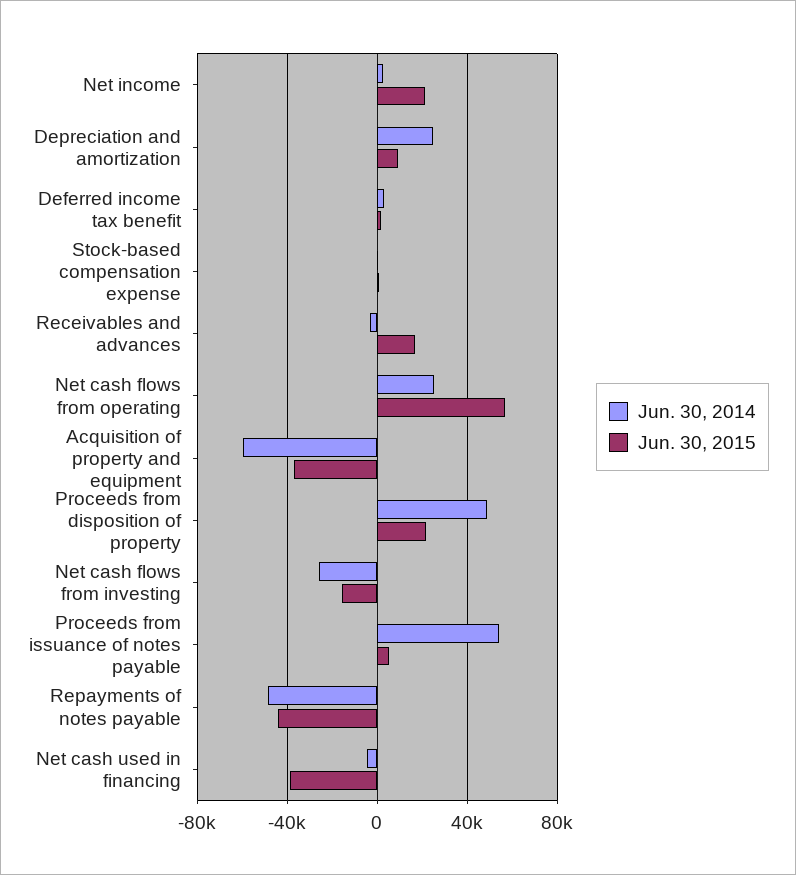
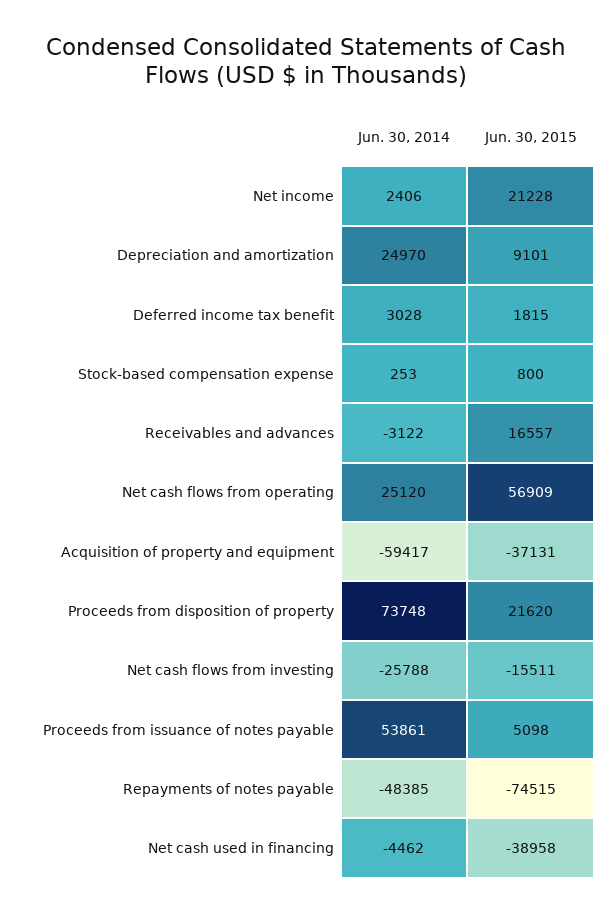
  {
    "Jun. 30, 2014": {
      "Net income": 2406,
      "Depreciation and amortization": 24970,
      "Deferred income tax benefit": 3028,
      "Stock-based compensation expense": 253,
      "Receivables and advances": -3122,
      "Net cash flows from operating": 25120,
      "Acquisition of property and equipment": -59417,
-     "Proceeds from disposition of property": 50000,
+     "Proceeds from disposition of property": 73748,
      "Net cash flows from investing": -25788,
      "Proceeds from issuance of notes payable": 53861,
      "Repayments of notes payable": -48385,
      "Net cash used in financing": -4462
    },
    "Jun. 30, 2015": {
      "Net income": 21228,
      "Depreciation and amortization": 9101,
      "Deferred income tax benefit": 1815,
      "Stock-based compensation expense": 800,
      "Receivables and advances": 16557,
      "Net cash flows from operating": 56909,
      "Acquisition of property and equipment": -37131,
      "Proceeds from disposition of property": 21620,
      "Net cash flows from investing": -15511,
      "Proceeds from issuance of notes payable": 5098,
-     "Repayments of notes payable": -45000,
+     "Repayments of notes payable": -74515,
      "Net cash used in financing": -38958
    }
  }

